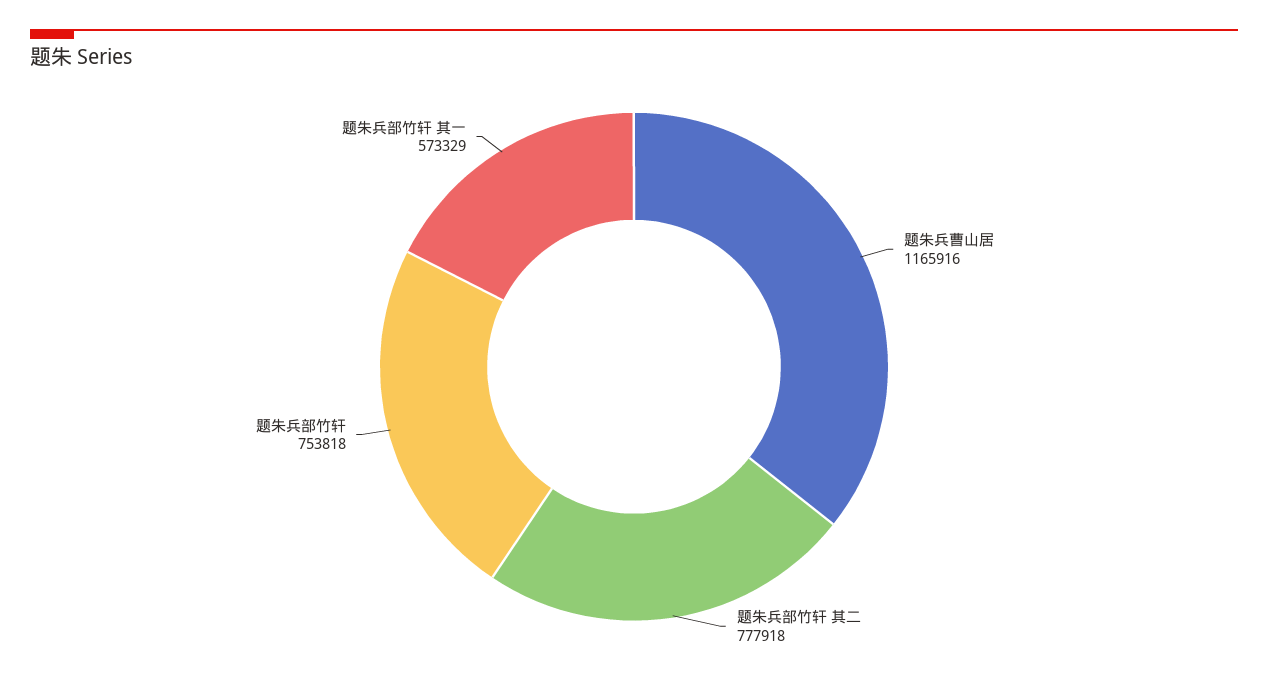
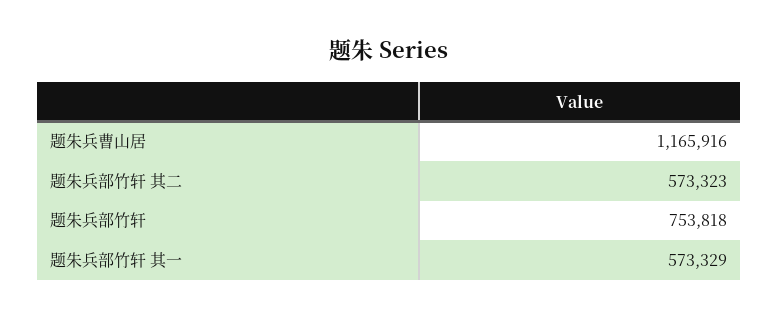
  {
    "题朱兵曹山居": 1165916,
-   "题朱兵部竹轩 其二": 777918,
+   "题朱兵部竹轩 其二": 573323,
    "题朱兵部竹轩": 753818,
    "题朱兵部竹轩 其一": 573329
  }

